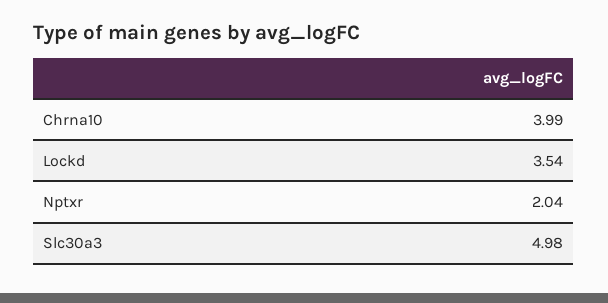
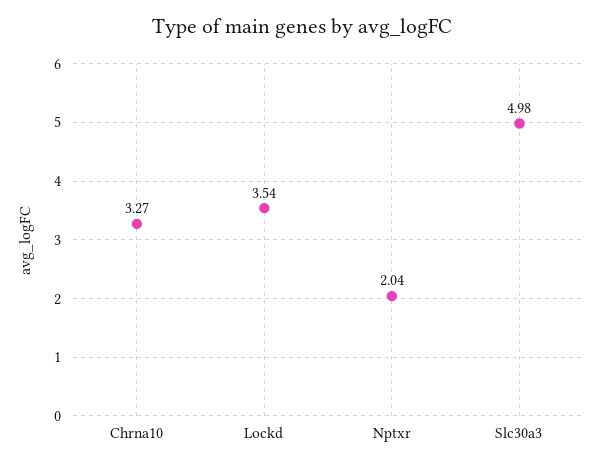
  {
-   "Chrna10": 3.99,
+   "Chrna10": 3.27,
    "Lockd": 3.54,
    "Nptxr": 2.04,
    "Slc30a3": 4.98
  }

